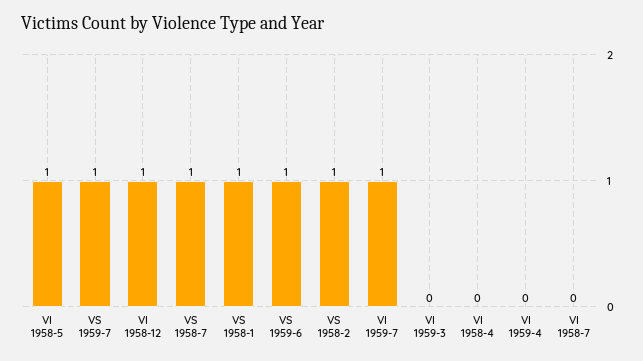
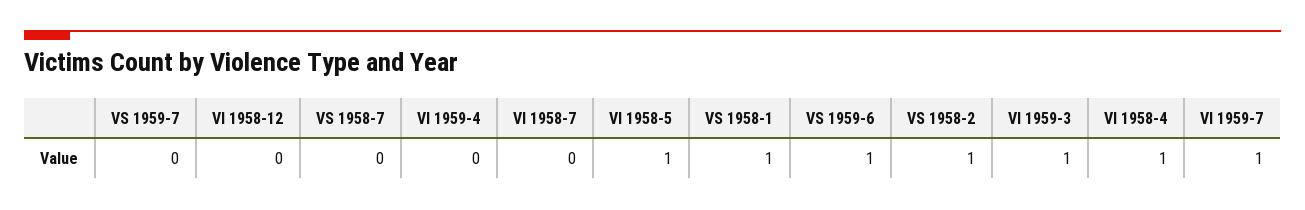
  {
    "VI 1958-5": 1,
-   "VS 1959-7": 1,
+   "VS 1959-7": 0,
-   "VI 1958-12": 1,
+   "VI 1958-12": 0,
-   "VS 1958-7": 1,
+   "VS 1958-7": 0,
    "VS 1958-1": 1,
    "VS 1959-6": 1,
    "VS 1958-2": 1,
    "VI 1959-7": 1,
-   "VI 1959-3": 0,
+   "VI 1959-3": 1,
-   "VI 1958-4": 0,
+   "VI 1958-4": 1,
    "VI 1959-4": 0,
    "VI 1958-7": 0
  }

